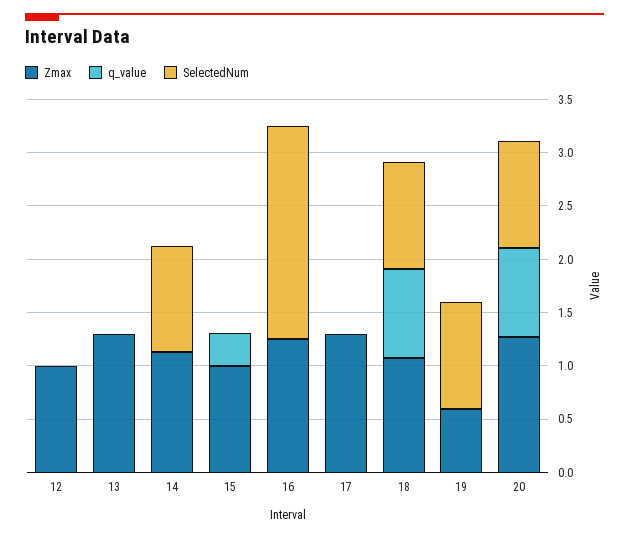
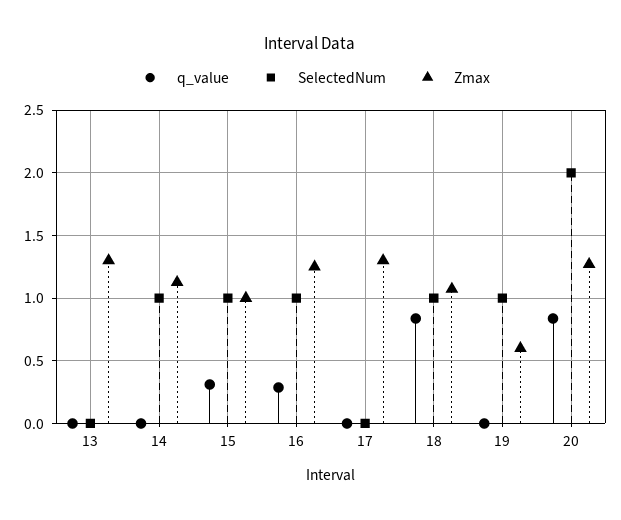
  {
    "Zmax": {
-     "12": 1,
      "13": 1.3,
      "14": 1.15,
      "15": 1,
      "16": 1.25,
      "17": 1.3,
      "18": 1.05,
      "19": 0.6,
      "20": 1.25
    },
    "q_value": {
-     "12": 0,
      "13": 0,
      "14": 0,
      "15": 0.3,
-     "16": 0,
+     "16": 0.3,
      "17": 0,
      "18": 0.85,
      "19": 0,
      "20": 0.85
    },
    "SelectedNum": {
-     "12": 0,
      "13": 0,
      "14": 1,
-     "15": 0,
+     "15": 1,
-     "16": 2,
+     "16": 1,
      "17": 0,
      "18": 1,
      "19": 1,
-     "20": 1
+     "20": 2
    }
  }

